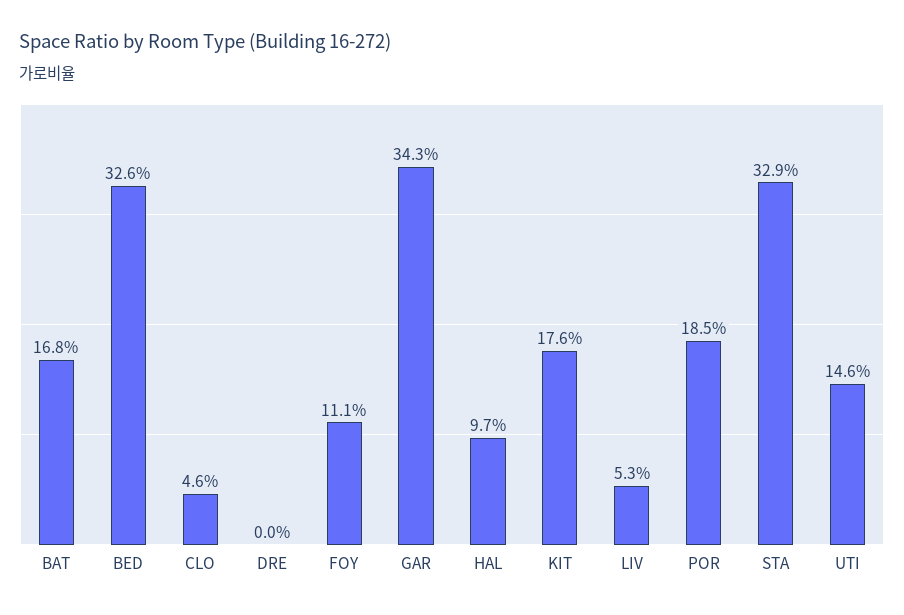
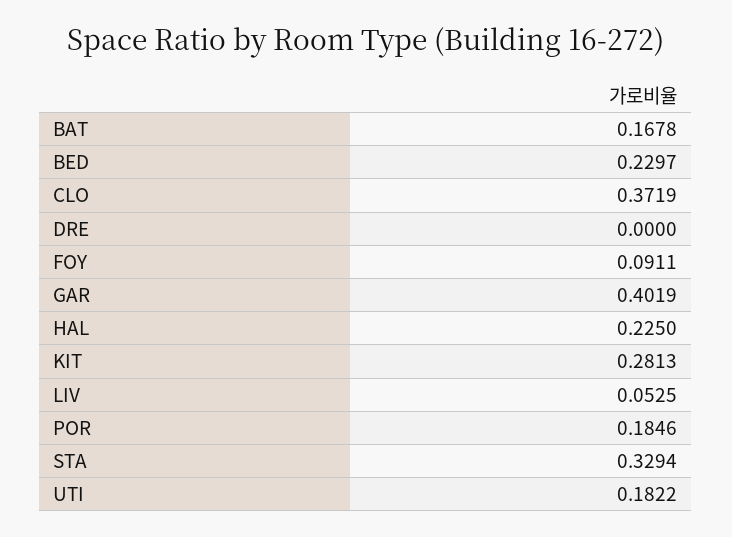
  {
    "BAT": 0.1678,
-   "BED": 0.326,
+   "BED": 0.2297,
-   "CLO": 0.046,
+   "CLO": 0.3719,
    "DRE": 0,
-   "FOY": 0.111,
+   "FOY": 0.0911,
-   "GAR": 0.343,
+   "GAR": 0.4019,
-   "HAL": 0.097,
+   "HAL": 0.225,
-   "KIT": 0.176,
+   "KIT": 0.2813,
    "LIV": 0.0525,
    "POR": 0.1846,
    "STA": 0.3294,
-   "UTI": 0.146
+   "UTI": 0.1822
  }

